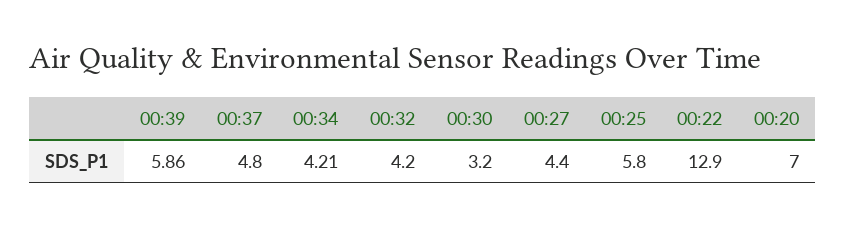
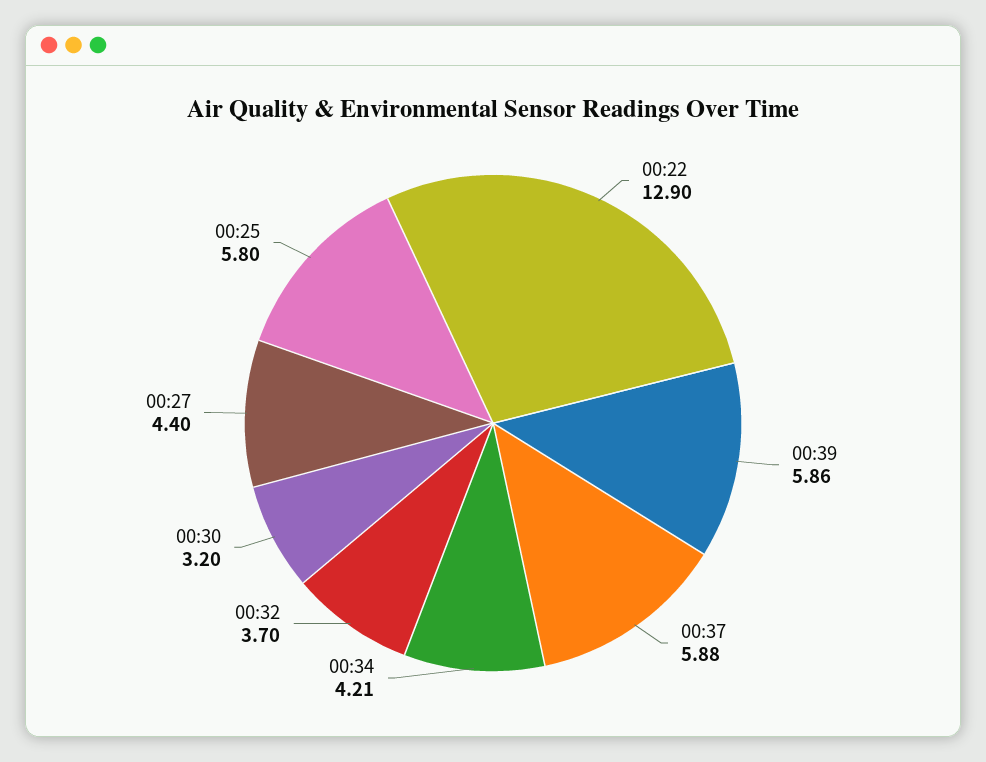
  {
    "00:39": 5.86,
-   "00:37": 4.8,
+   "00:37": 5.88,
    "00:34": 4.21,
-   "00:32": 4.2,
+   "00:32": 3.7,
    "00:30": 3.2,
    "00:27": 4.4,
    "00:25": 5.8,
-   "00:22": 12.9,
+   "00:22": 12.9
-   "00:20": 7
  }

